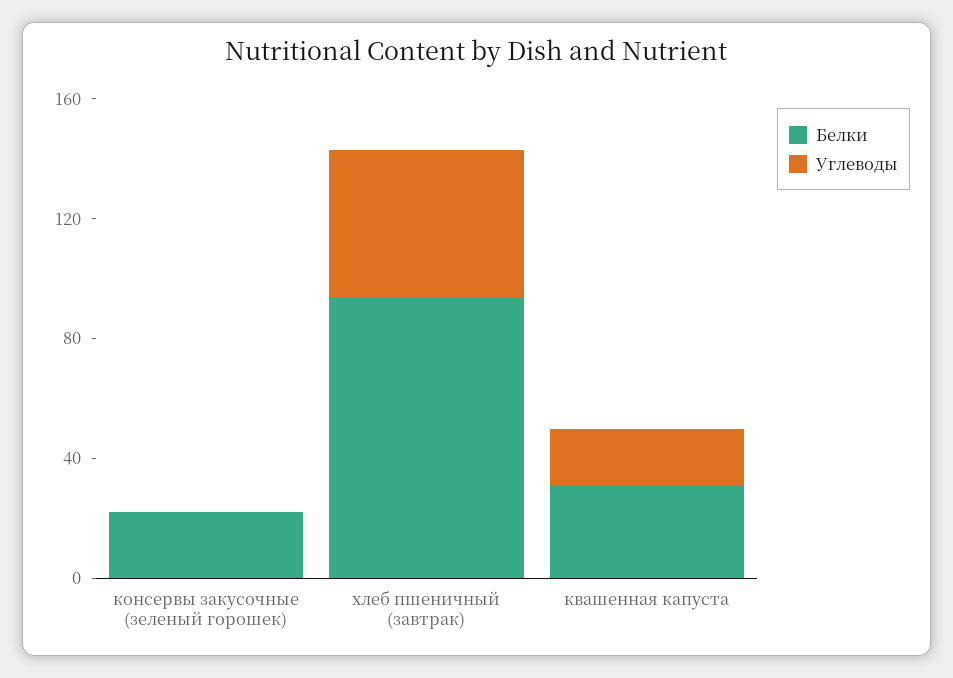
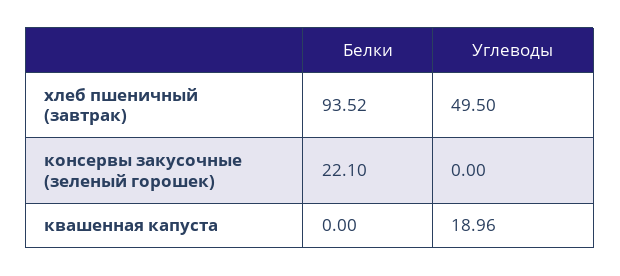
  {
    "Белки": {
      "консервы закусочные (зеленый горошек)": 22.1,
      "хлеб пшеничный (завтрак)": 93.52,
-     "квашенная капуста": 30
+     "квашенная капуста": 0
    },
    "Углеводы": {
      "консервы закусочные (зеленый горошек)": 0,
      "хлеб пшеничный (завтрак)": 49.5,
      "квашенная капуста": 18.96
    }
  }

